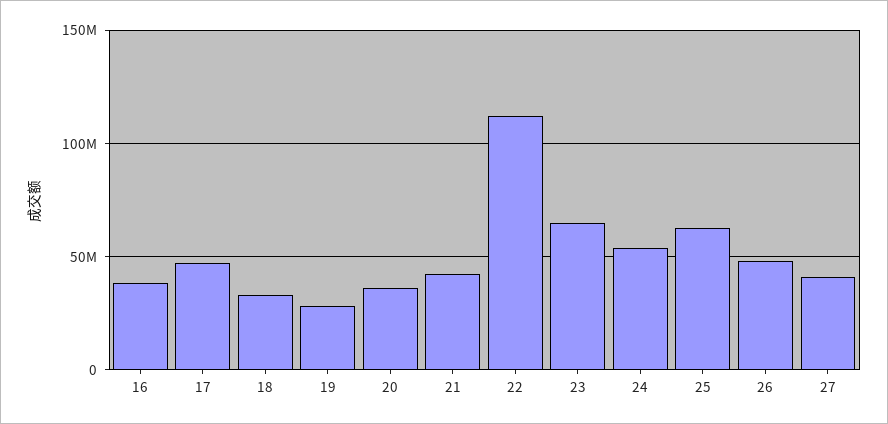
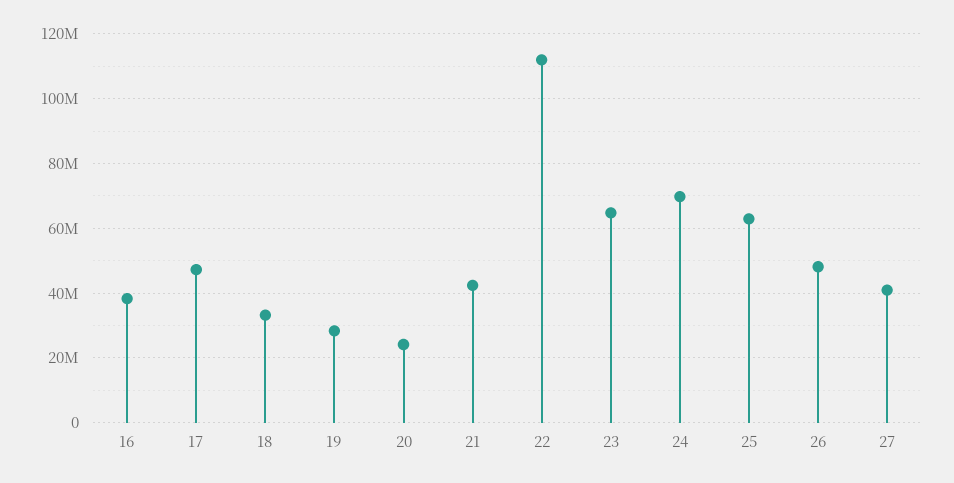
  {
    "16": 38000000,
    "17": 48000000,
    "18": 34000000,
    "19": 28000000,
-   "20": 35000000,
+   "20": 24000000,
    "21": 42000000,
    "22": 112000000,
    "23": 64000000,
-   "24": 55000000,
+   "24": 70000000,
    "25": 62000000,
    "26": 48000000,
    "27": 40000000
  }

